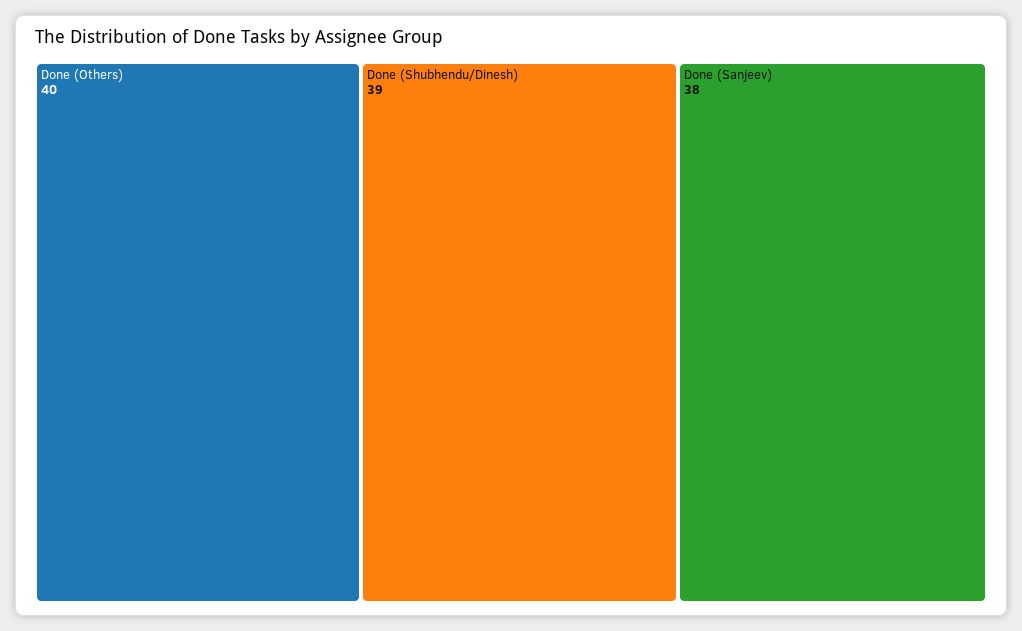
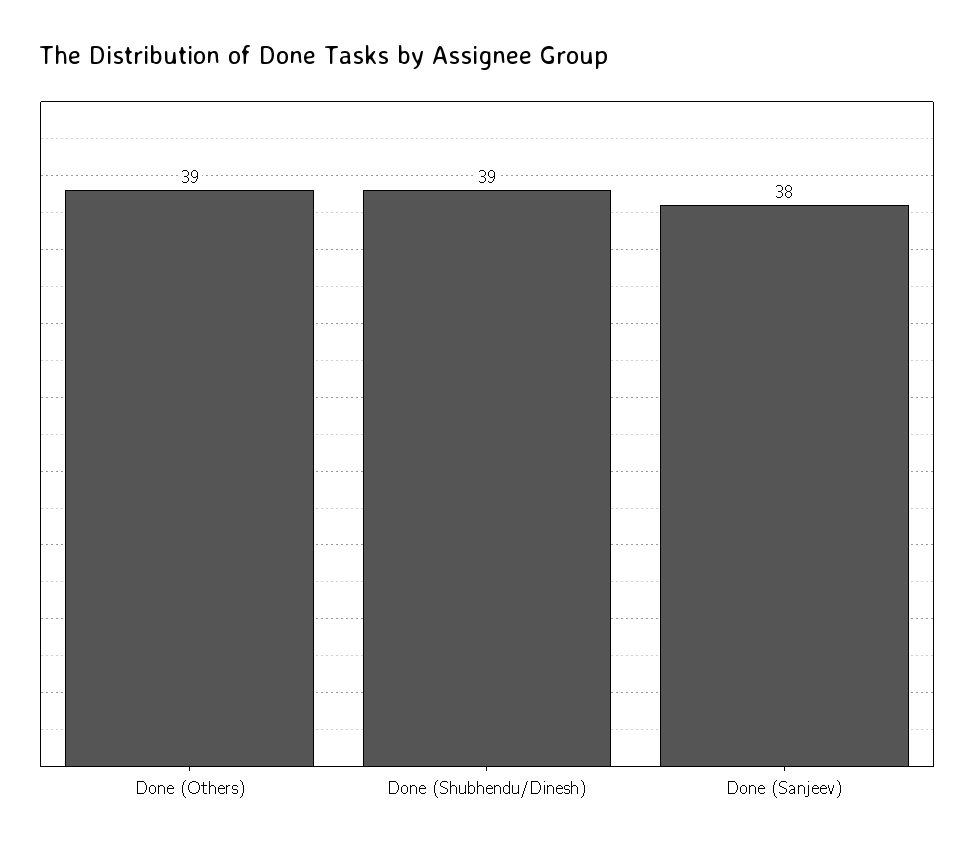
  {
-   "Done (Others)": 40,
+   "Done (Others)": 39,
    "Done (Shubhendu/Dinesh)": 39,
    "Done (Sanjeev)": 38
  }

